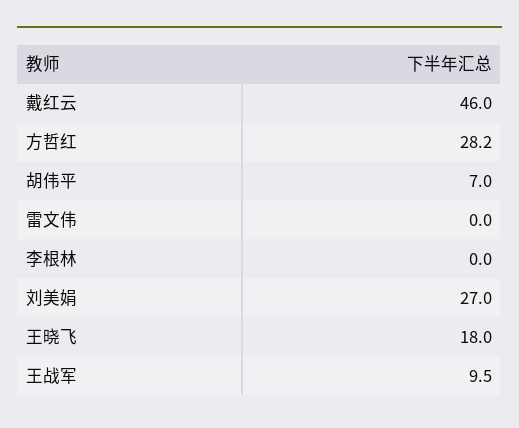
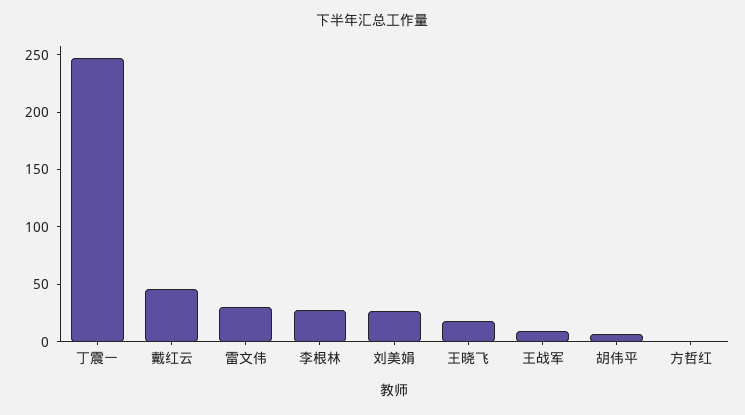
  {
    "戴红云": 46,
-   "方哲红": 28.2,
+   "方哲红": 0,
    "胡伟平": 7,
-   "雷文伟": 0,
+   "雷文伟": 30,
-   "李根林": 0,
+   "李根林": 30,
    "刘美娟": 27,
    "王晓飞": 18,
-   "王战军": 9.5
+   "王战军": 9.5,
+   "丁震一": 250
  }

